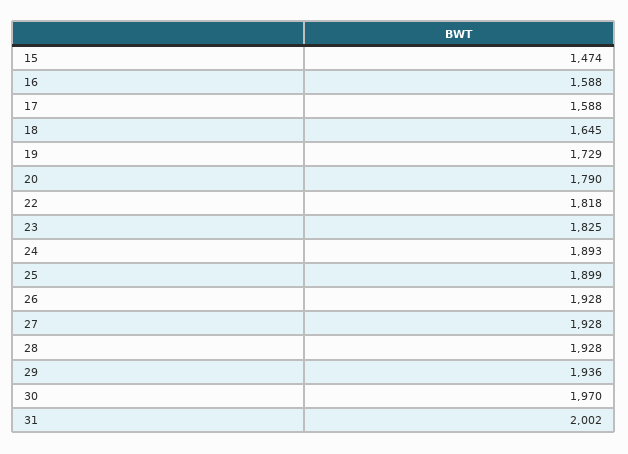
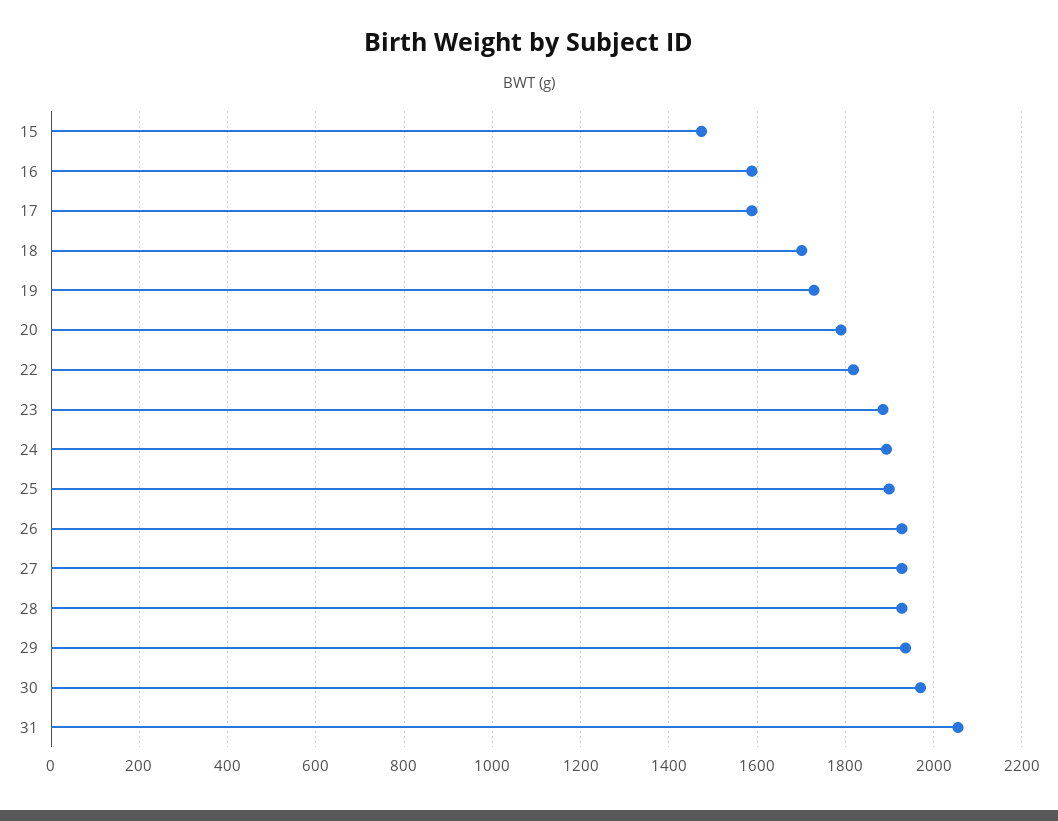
  {
    "15": 1474,
    "16": 1588,
    "17": 1588,
-   "18": 1645,
+   "18": 1700,
    "19": 1729,
    "20": 1790,
    "22": 1818,
-   "23": 1825,
+   "23": 1880,
    "24": 1893,
    "25": 1899,
    "26": 1928,
    "27": 1928,
    "28": 1928,
    "29": 1936,
    "30": 1970,
-   "31": 2002
+   "31": 2060
  }

